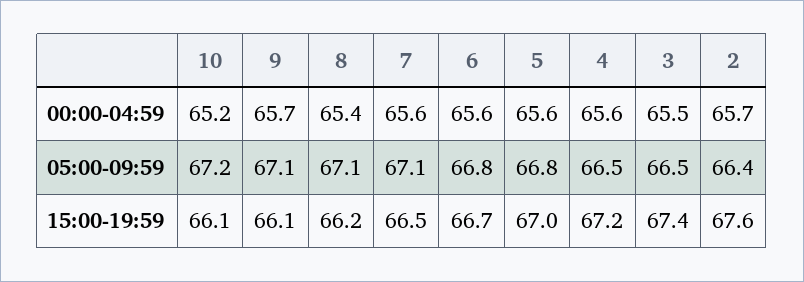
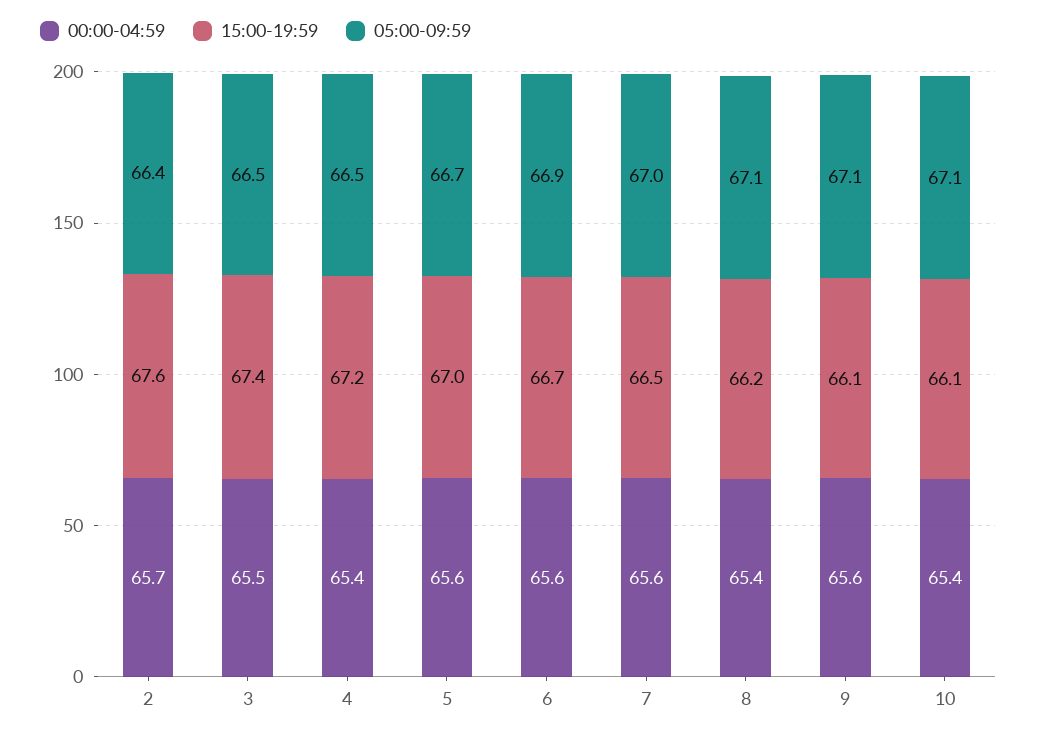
  {
    "00:00-04:59": {
-     "10": 65.2,
+     "10": 65.4,
-     "9": 65.7,
+     "9": 65.6,
      "8": 65.4,
      "7": 65.6,
      "6": 65.6,
      "5": 65.6,
-     "4": 65.6,
+     "4": 65.4,
      "3": 65.5,
      "2": 65.7
    },
    "05:00-09:59": {
-     "10": 67.2,
+     "10": 67.1,
      "9": 67.1,
      "8": 67.1,
-     "7": 67.1,
+     "7": 67,
-     "6": 66.8,
+     "6": 66.9,
-     "5": 66.8,
+     "5": 66.7,
      "4": 66.5,
      "3": 66.5,
      "2": 66.4
    },
    "15:00-19:59": {
      "10": 66.1,
      "9": 66.1,
      "8": 66.2,
      "7": 66.5,
      "6": 66.7,
      "5": 67,
      "4": 67.2,
      "3": 67.4,
      "2": 67.6
    }
  }

